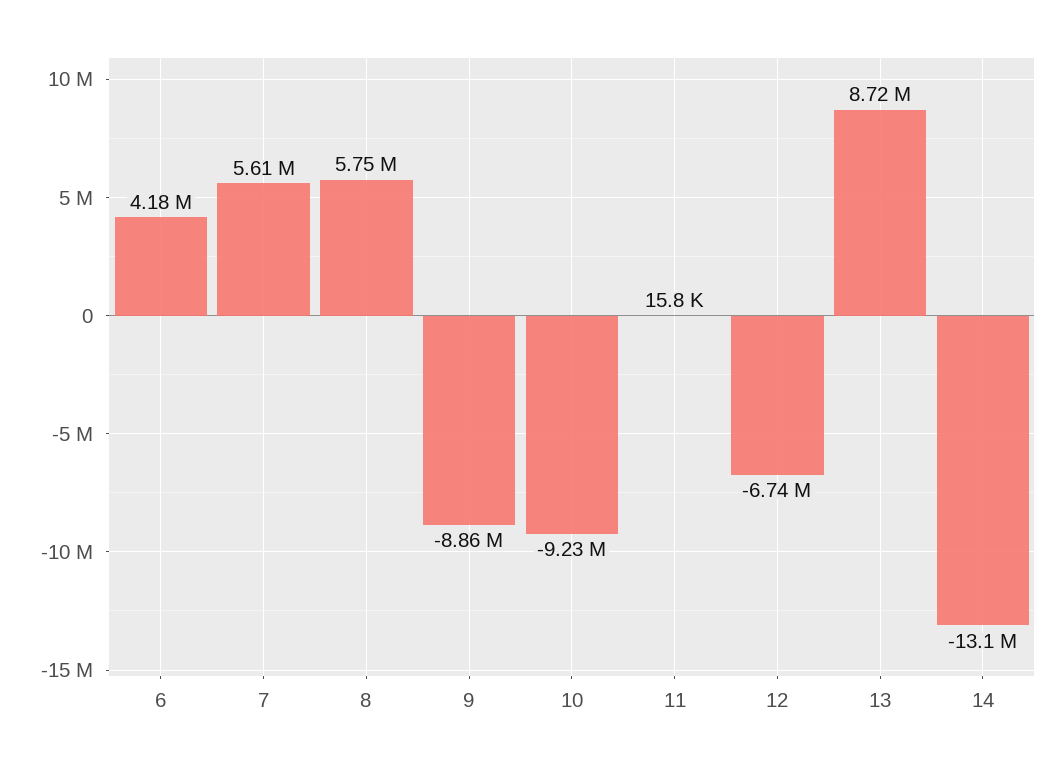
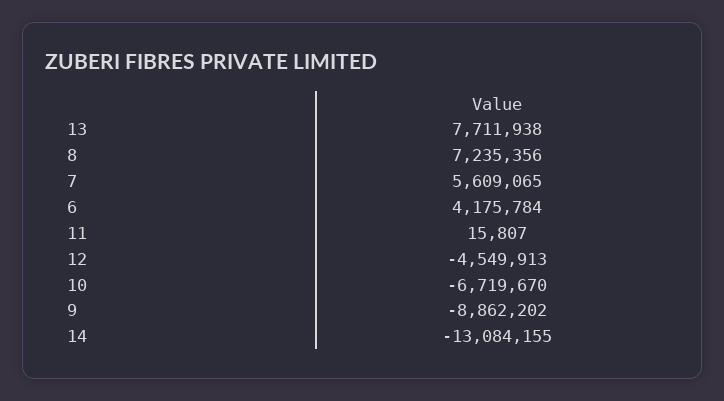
  {
    "6": 4175784,
    "7": 5609065,
-   "8": 5750000,
+   "8": 7235356,
    "9": -8862202,
-   "10": -9230000,
+   "10": -6719670,
    "11": 15807,
-   "12": -6740000,
+   "12": -4549913,
-   "13": 8720000,
+   "13": 7711938,
    "14": -13084155
  }

